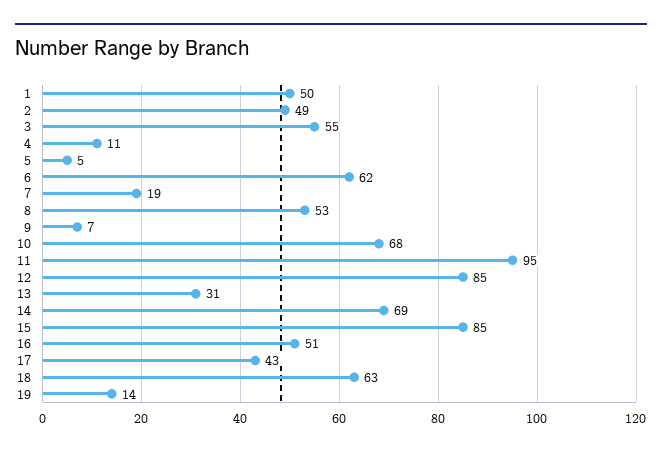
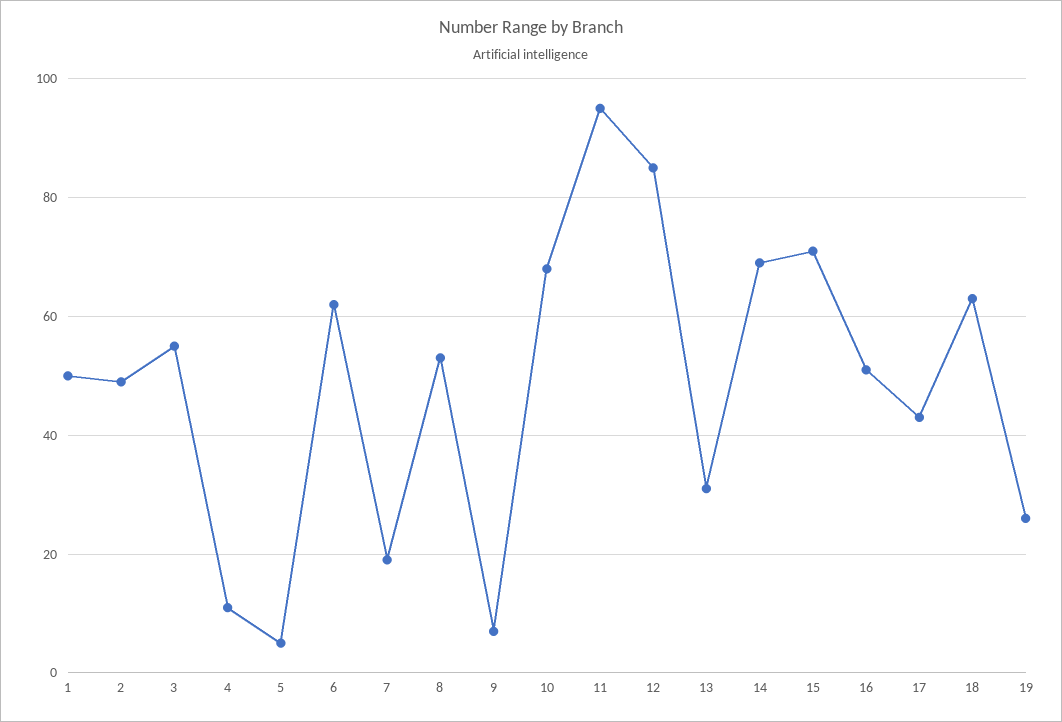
  {
    "1": 50,
    "2": 49,
    "3": 55,
    "4": 11,
    "5": 5,
    "6": 62,
    "7": 19,
    "8": 53,
    "9": 7,
    "10": 68,
    "11": 95,
    "12": 85,
    "13": 31,
    "14": 69,
-   "15": 85,
+   "15": 70,
    "16": 51,
    "17": 43,
    "18": 63,
-   "19": 14
+   "19": 25
  }

